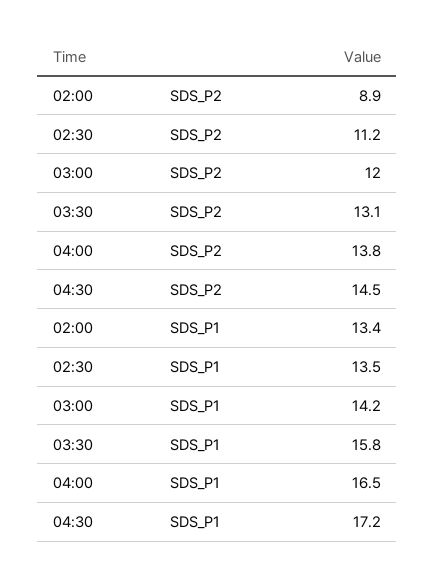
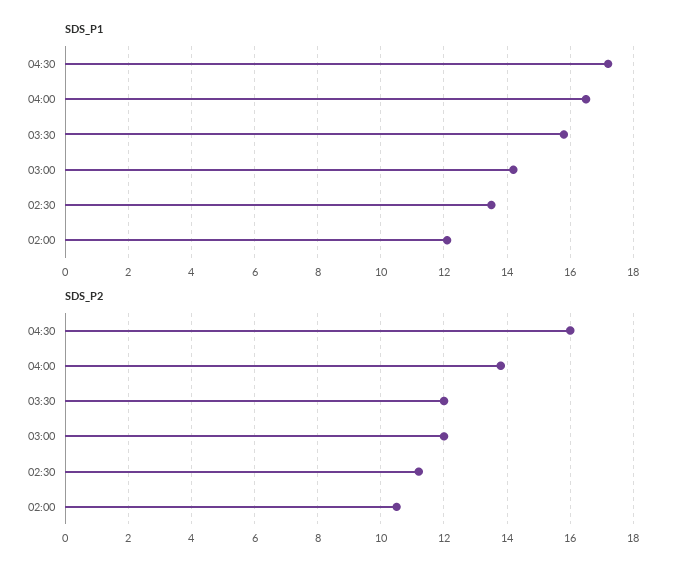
  {
    "SDS_P2": {
-     "02:00": 8.9,
+     "02:00": 10.5,
      "02:30": 11.2,
      "03:00": 12,
-     "03:30": 13.1,
+     "03:30": 12,
      "04:00": 13.8,
-     "04:30": 14.5
+     "04:30": 16
    },
    "SDS_P1": {
-     "02:00": 13.4,
+     "02:00": 12,
      "02:30": 13.5,
      "03:00": 14.2,
      "03:30": 15.8,
      "04:00": 16.5,
      "04:30": 17.2
    }
  }

